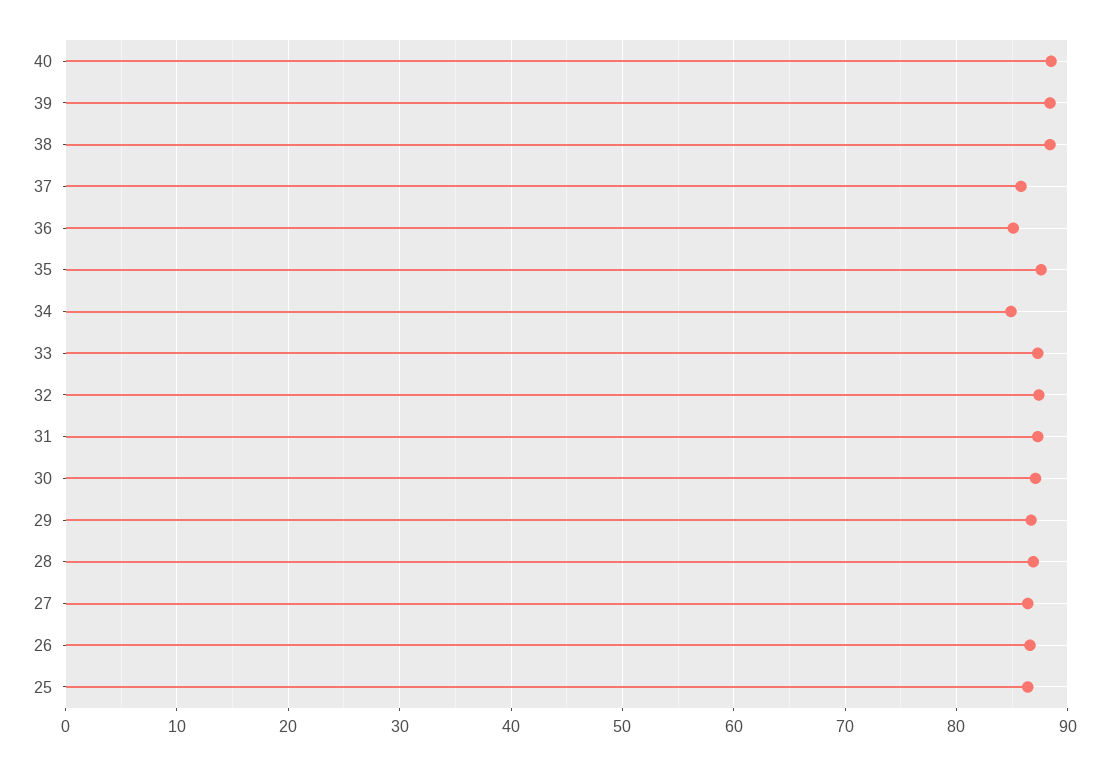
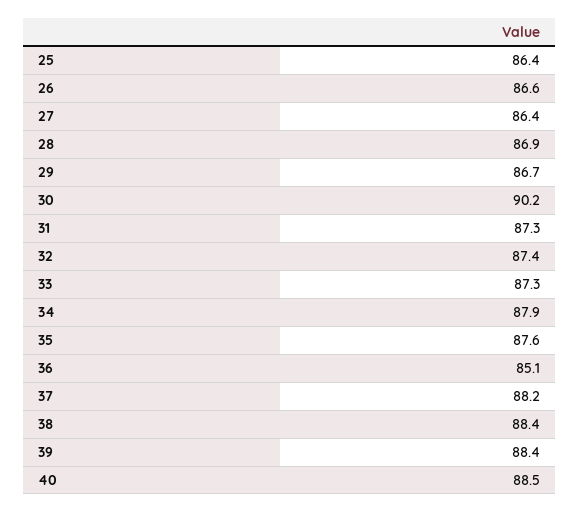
  {
    "40": 88.5,
    "39": 88.4,
    "38": 88.4,
-   "37": 86,
+   "37": 88.2,
    "36": 85.1,
    "35": 87.6,
-   "34": 85,
+   "34": 87.9,
    "33": 87.3,
    "32": 87.4,
    "31": 87.3,
-   "30": 87,
+   "30": 90.2,
    "29": 86.7,
    "28": 86.9,
    "27": 86.4,
    "26": 86.6,
    "25": 86.4
  }

